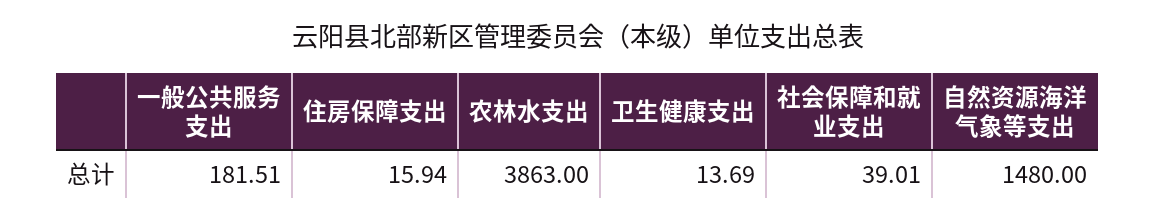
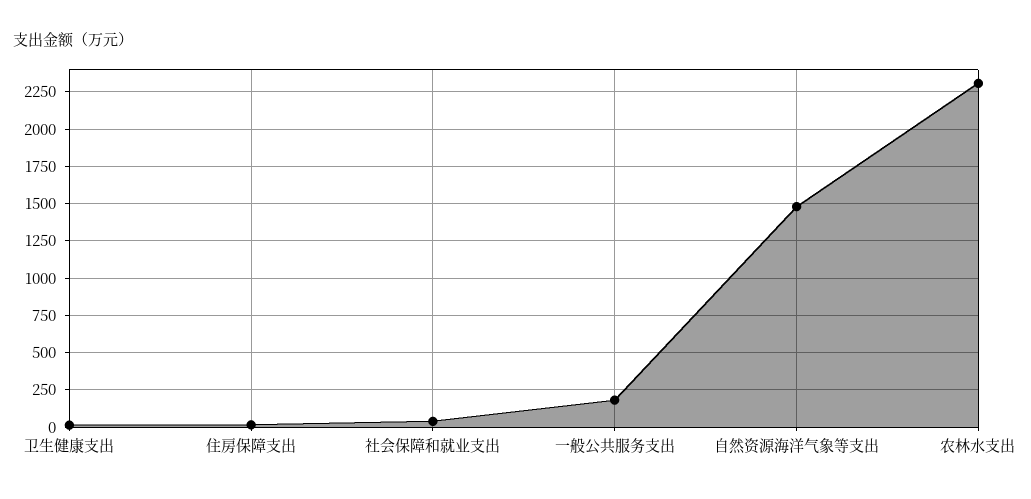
  {
    "一般公共服务支出": 181.51,
    "住房保障支出": 15.94,
-   "农林水支出": 3863,
+   "农林水支出": 2300,
    "卫生健康支出": 13.69,
    "社会保障和就业支出": 39.01,
    "自然资源海洋气象等支出": 1480
  }

